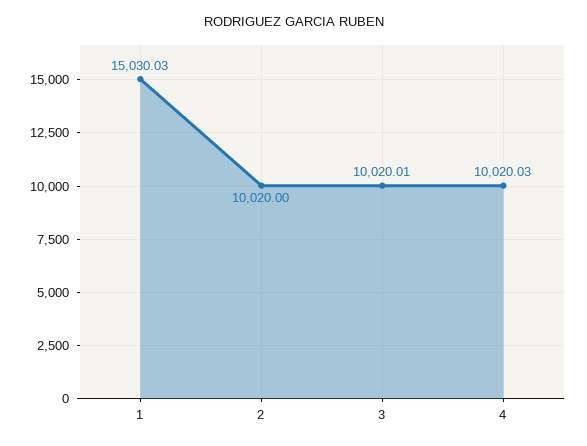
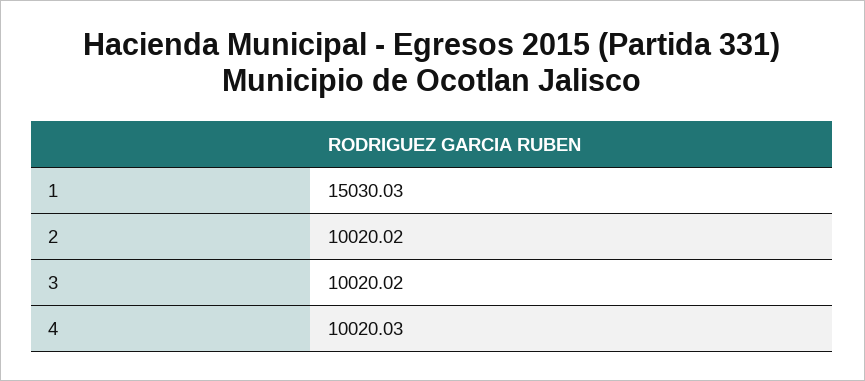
  {
    "1": 15030.03,
-   "2": 10020,
+   "2": 10020.02,
-   "3": 10020.01,
+   "3": 10020.02,
    "4": 10020.03
  }

